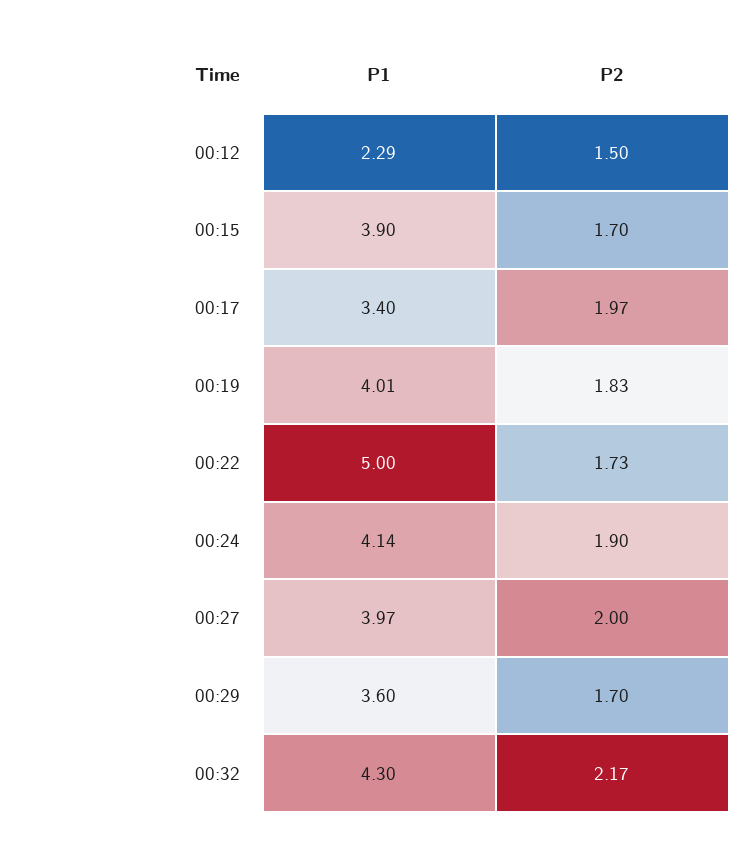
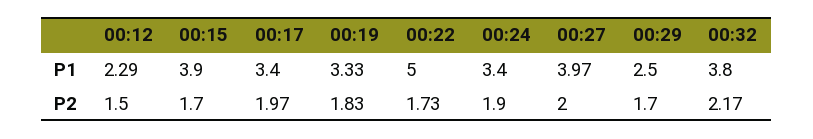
  {
    "P1": {
      "00:12": 2.29,
      "00:15": 3.9,
      "00:17": 3.4,
-     "00:19": 4.01,
+     "00:19": 3.33,
      "00:22": 5,
-     "00:24": 4.14,
+     "00:24": 3.4,
      "00:27": 3.97,
-     "00:29": 3.6,
+     "00:29": 2.5,
-     "00:32": 4.3
+     "00:32": 3.8
    },
    "P2": {
      "00:12": 1.5,
      "00:15": 1.7,
      "00:17": 1.97,
      "00:19": 1.83,
      "00:22": 1.73,
      "00:24": 1.9,
      "00:27": 2,
      "00:29": 1.7,
      "00:32": 2.17
    }
  }

